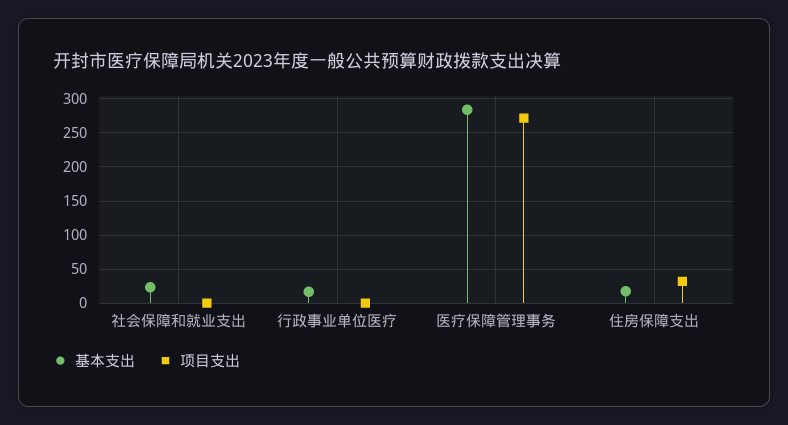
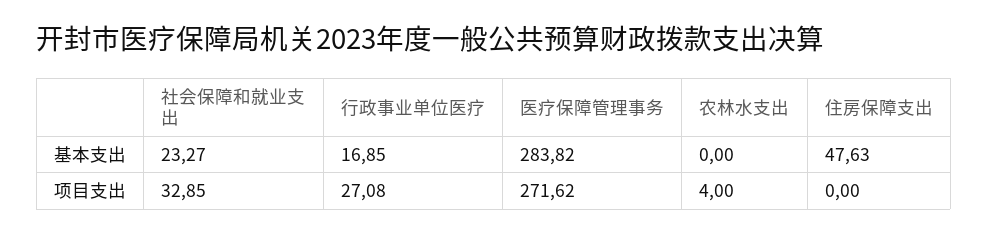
  {
    "基本支出": {
      "社会保障和就业支出": 23.27,
      "行政事业单位医疗": 16.85,
      "医疗保障管理事务": 283.82,
-     "住房保障支出": 20
+     "住房保障支出": 47.63,
+     "农林水支出": 0
    },
    "项目支出": {
-     "社会保障和就业支出": 0,
+     "社会保障和就业支出": 32.85,
-     "行政事业单位医疗": 0,
+     "行政事业单位医疗": 27.08,
      "医疗保障管理事务": 271.62,
-     "住房保障支出": 30
+     "住房保障支出": 0,
+     "农林水支出": 4
    }
  }

